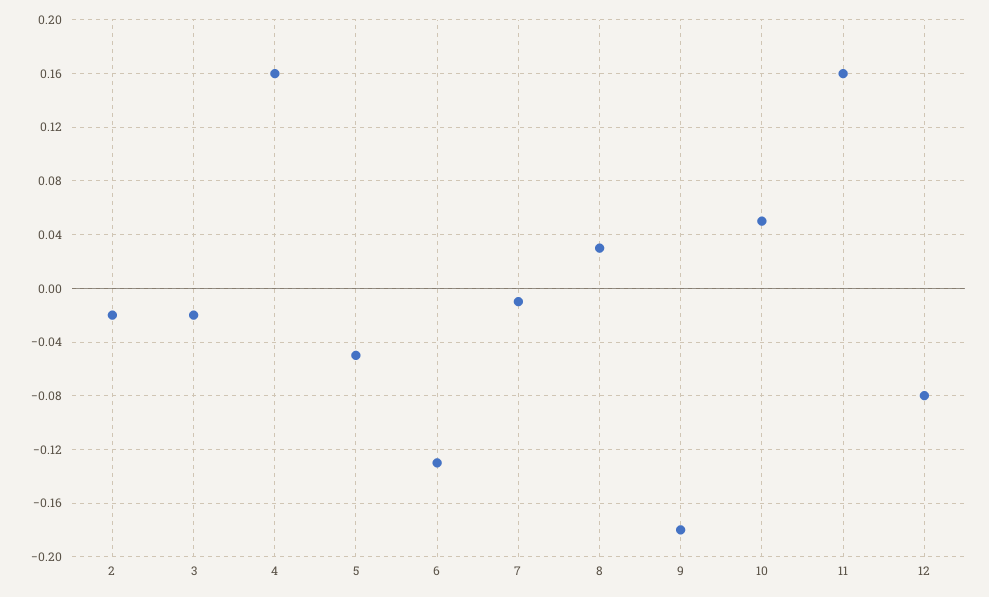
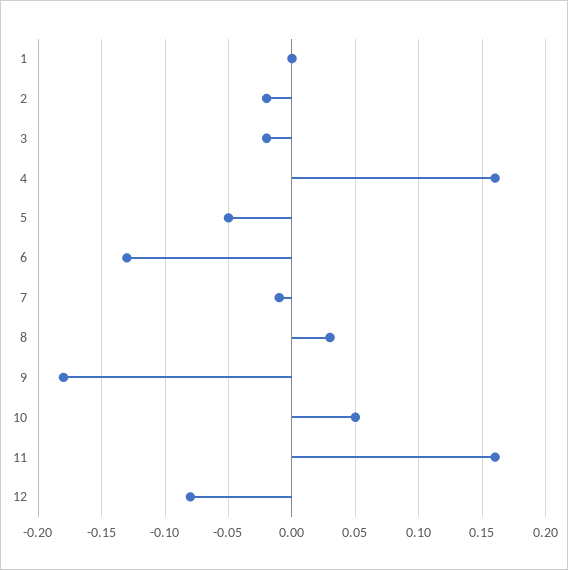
  {
    "2": -0.02,
    "3": -0.02,
    "4": 0.16,
    "5": -0.05,
    "6": -0.13,
    "7": -0.01,
    "8": 0.03,
    "9": -0.18,
    "10": 0.05,
    "11": 0.16,
-   "12": -0.08
+   "12": -0.08,
+   "1": 0
  }

